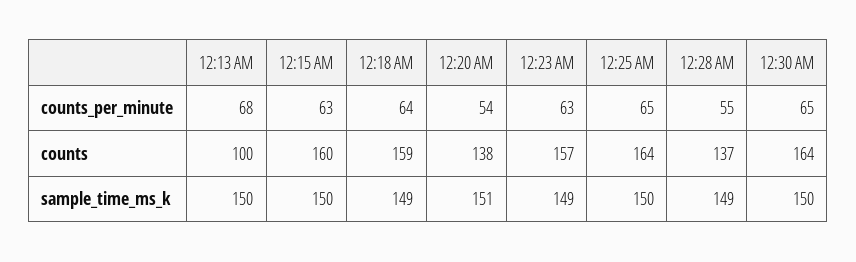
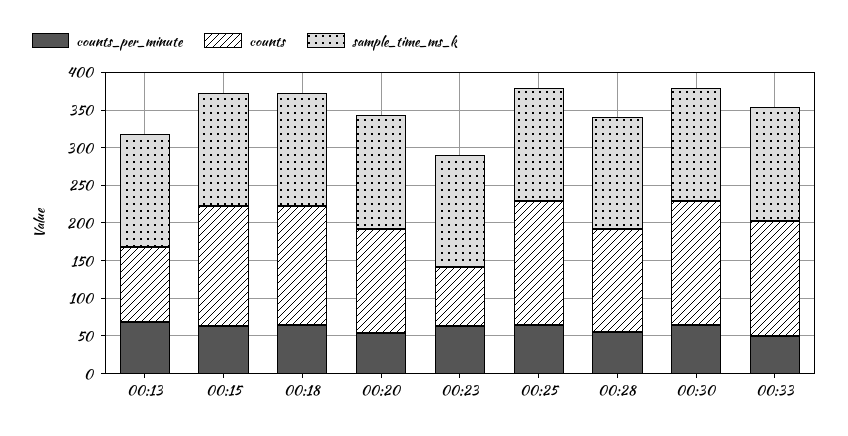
  {
    "counts_per_minute": {
      "12:13 AM": 68,
      "12:15 AM": 63,
      "12:18 AM": 64,
      "12:20 AM": 54,
      "12:23 AM": 63,
      "12:25 AM": 65,
      "12:28 AM": 55,
-     "12:30 AM": 65
+     "12:30 AM": 65,
+     "00:33": 50
    },
    "counts": {
      "12:13 AM": 100,
      "12:15 AM": 160,
      "12:18 AM": 159,
      "12:20 AM": 138,
-     "12:23 AM": 157,
+     "12:23 AM": 75,
      "12:25 AM": 164,
      "12:28 AM": 137,
-     "12:30 AM": 164
+     "12:30 AM": 164,
+     "00:33": 150
    },
    "sample_time_ms_k": {
      "12:13 AM": 150,
      "12:15 AM": 150,
      "12:18 AM": 149,
      "12:20 AM": 151,
      "12:23 AM": 149,
      "12:25 AM": 150,
      "12:28 AM": 149,
-     "12:30 AM": 150
+     "12:30 AM": 150,
+     "00:33": 150
    }
  }

